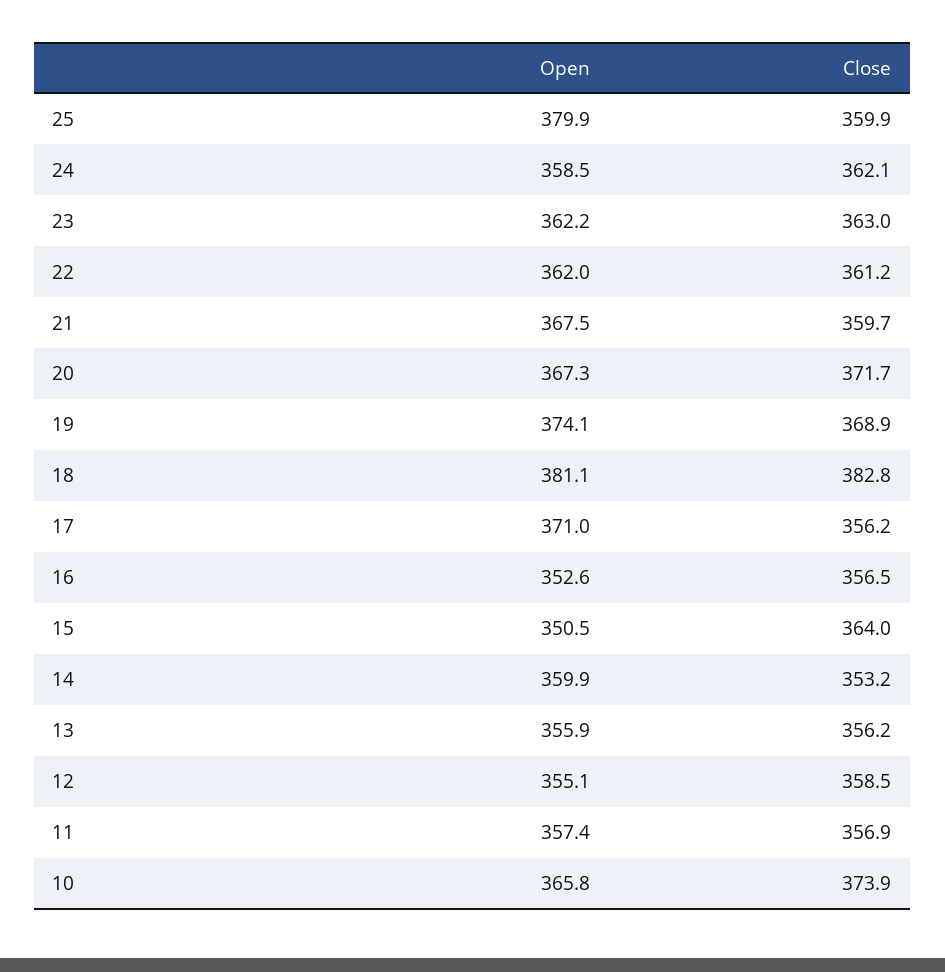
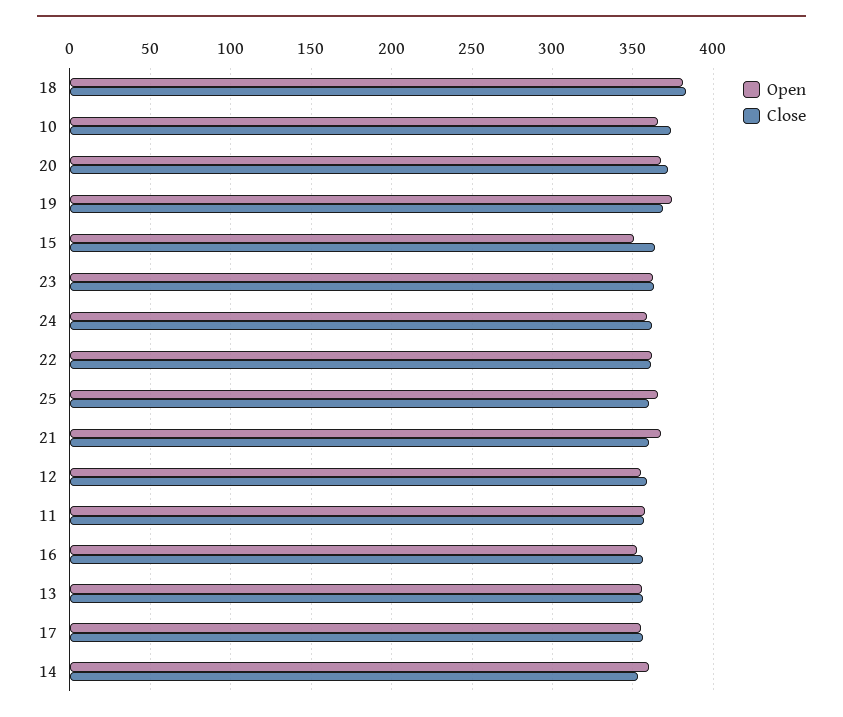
  {
    "Open": {
-     "25": 379.9,
+     "25": 365,
      "24": 358.5,
      "23": 362.2,
      "22": 362,
      "21": 367.5,
      "20": 367.3,
      "19": 374.1,
      "18": 381.1,
-     "17": 371,
+     "17": 355,
      "16": 352.6,
      "15": 350.5,
      "14": 359.9,
      "13": 355.9,
      "12": 355.1,
      "11": 357.4,
      "10": 365.8
    },
    "Close": {
      "25": 359.9,
      "24": 362.1,
      "23": 363,
      "22": 361.2,
      "21": 359.7,
      "20": 371.7,
      "19": 368.9,
      "18": 382.8,
      "17": 356.2,
      "16": 356.5,
      "15": 364,
      "14": 353.2,
      "13": 356.2,
      "12": 358.5,
      "11": 356.9,
      "10": 373.9
    }
  }

